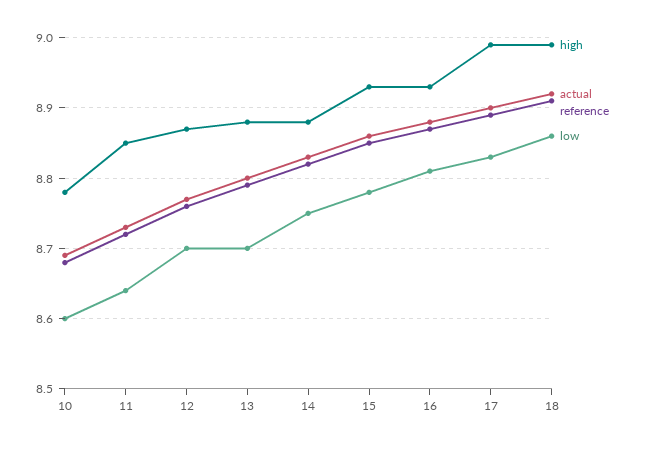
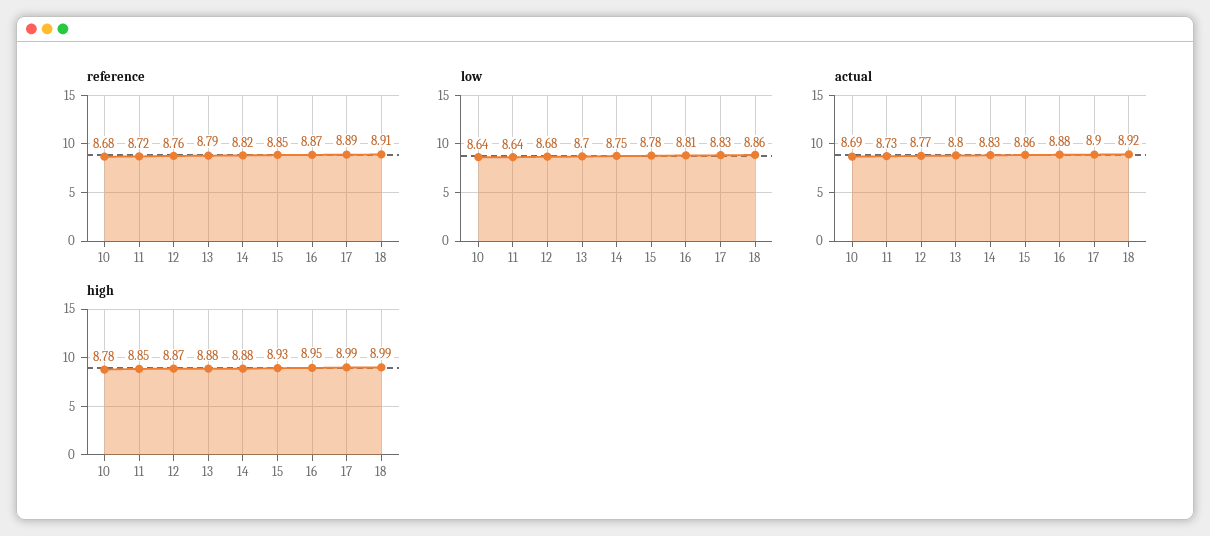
  {
    "high": {
      "10": 8.78,
      "11": 8.85,
      "12": 8.87,
      "13": 8.88,
      "14": 8.88,
      "15": 8.93,
-     "16": 8.93,
+     "16": 8.95,
      "17": 8.99,
      "18": 8.99
    },
    "actual": {
      "10": 8.69,
      "11": 8.73,
      "12": 8.77,
      "13": 8.8,
      "14": 8.83,
      "15": 8.86,
      "16": 8.88,
      "17": 8.9,
      "18": 8.92
    },
    "reference": {
      "10": 8.68,
      "11": 8.72,
      "12": 8.76,
      "13": 8.79,
      "14": 8.82,
      "15": 8.85,
      "16": 8.87,
      "17": 8.89,
      "18": 8.91
    },
    "low": {
-     "10": 8.6,
+     "10": 8.64,
      "11": 8.64,
-     "12": 8.7,
+     "12": 8.68,
      "13": 8.7,
      "14": 8.75,
      "15": 8.78,
      "16": 8.81,
      "17": 8.83,
      "18": 8.86
    }
  }

